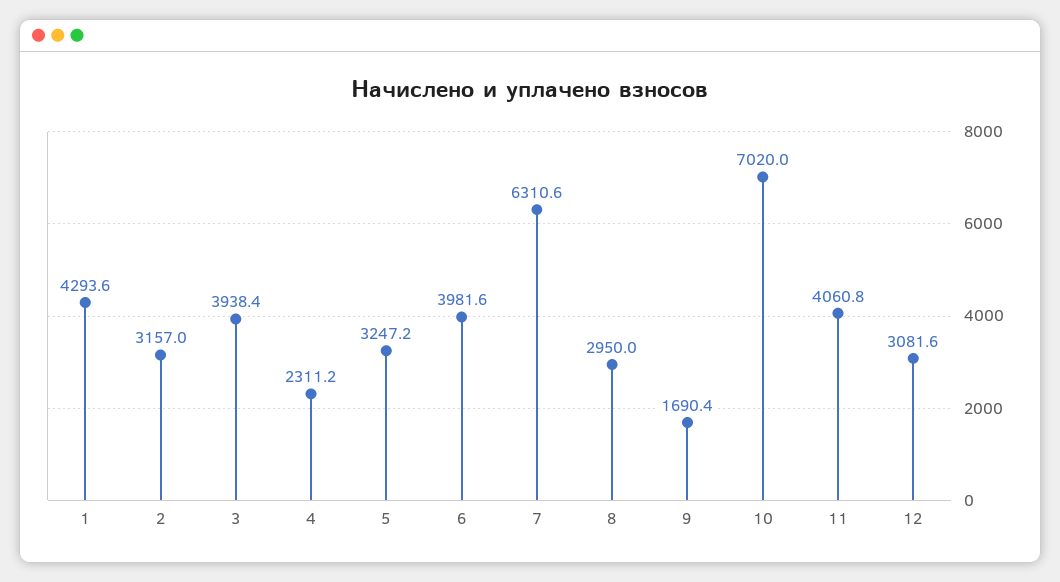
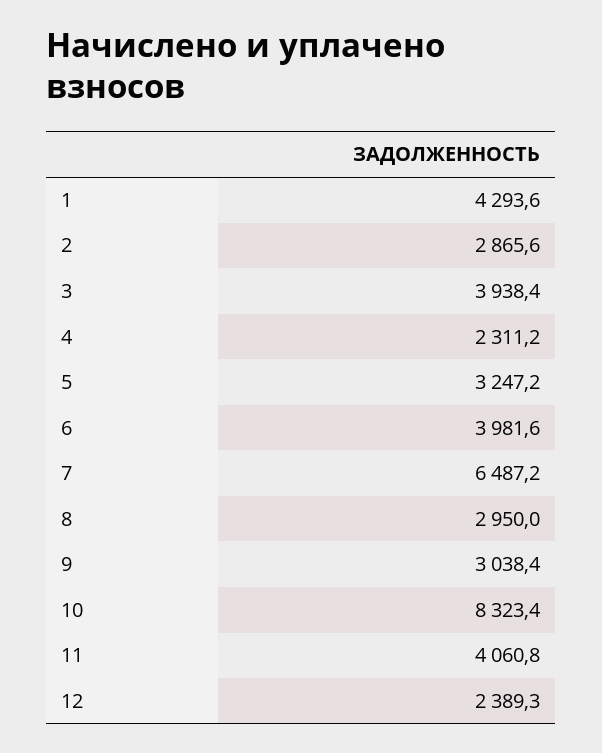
  {
    "1": 4293.6,
-   "2": 3157,
+   "2": 2865.6,
    "3": 3938.4,
    "4": 2311.2,
    "5": 3247.2,
    "6": 3981.6,
-   "7": 6310.6,
+   "7": 6487.2,
    "8": 2950,
-   "9": 1690.4,
+   "9": 3038.4,
-   "10": 7020,
+   "10": 8323.4,
    "11": 4060.8,
-   "12": 3081.6
+   "12": 2389.3
  }

